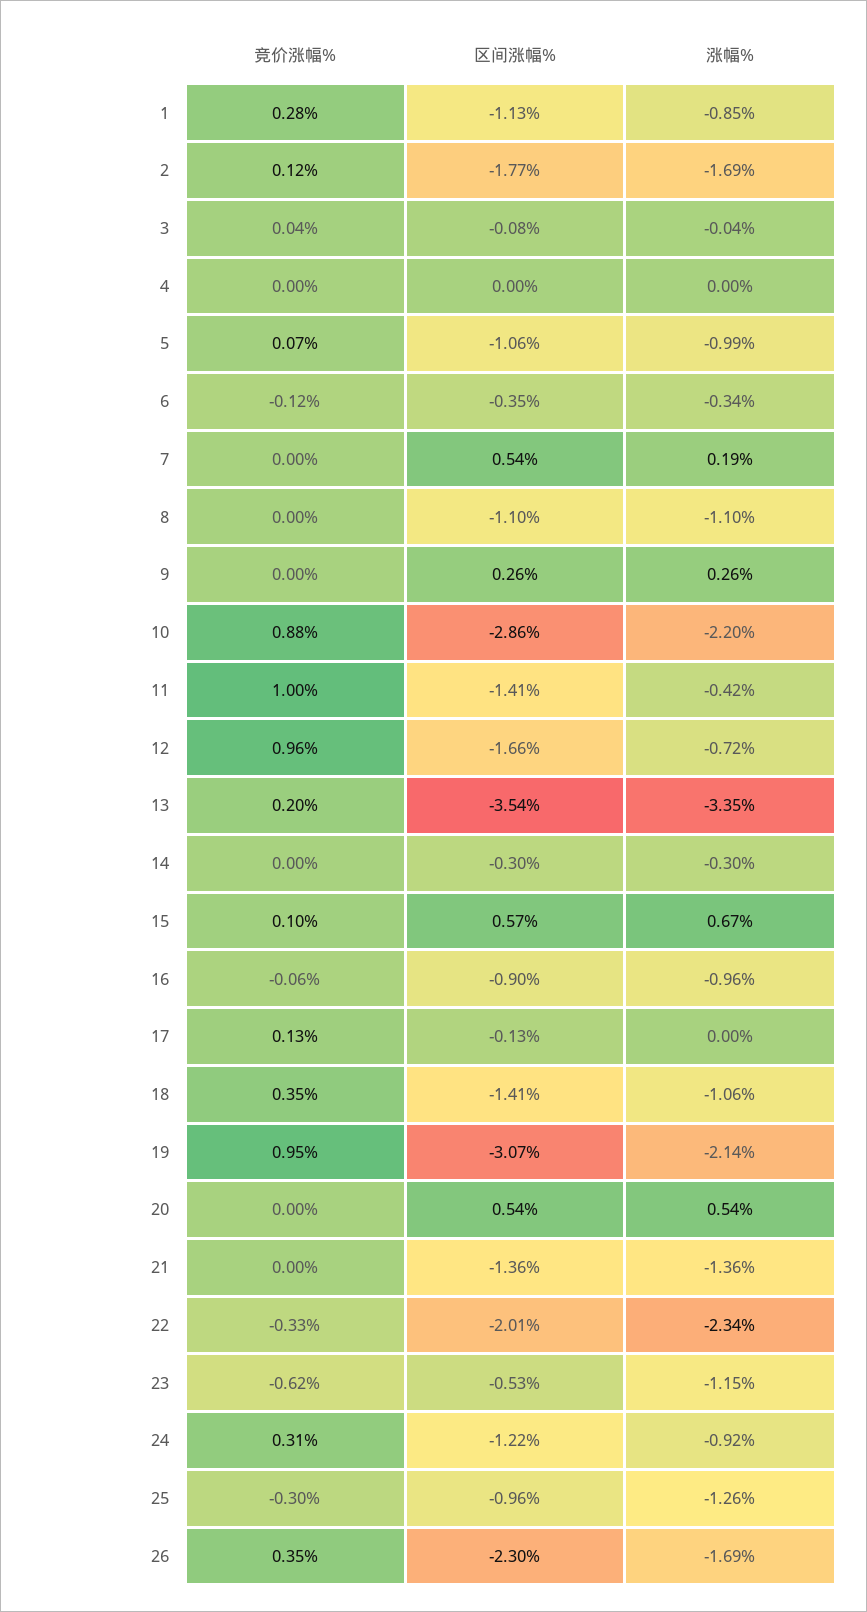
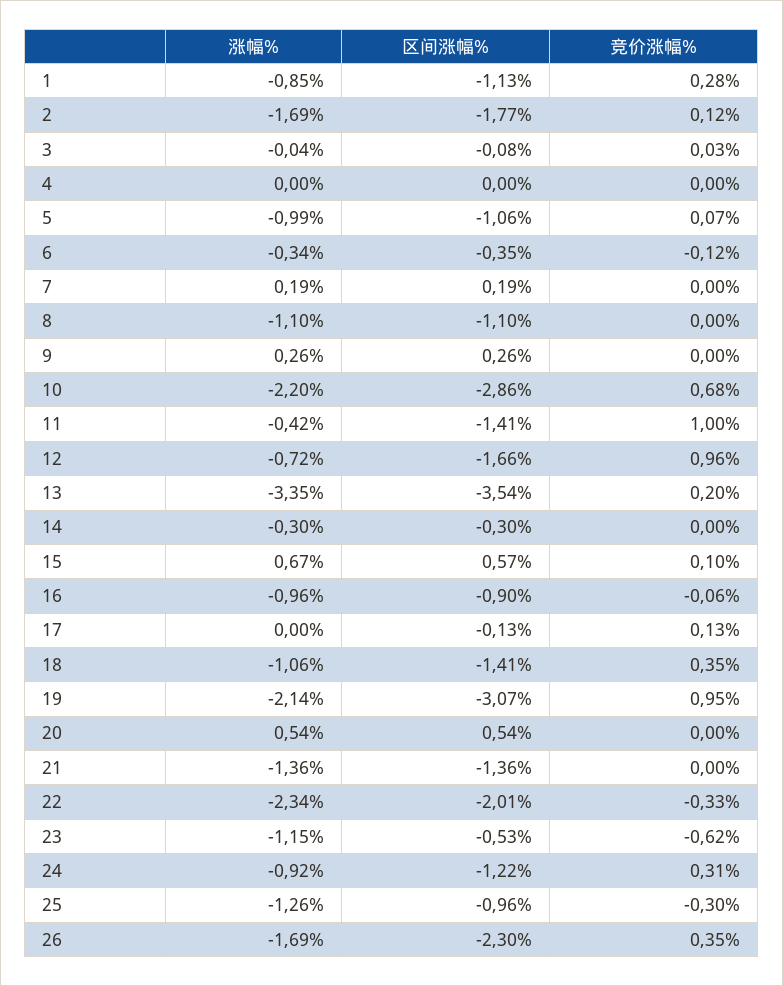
  {
    "竞价涨幅%": {
      "1": 0.28,
      "2": 0.12,
-     "3": 0.04,
+     "3": 0.03,
      "4": 0,
      "5": 0.07,
      "6": -0.12,
      "7": 0,
      "8": 0,
      "9": 0,
-     "10": 0.88,
+     "10": 0.68,
      "11": 1,
      "12": 0.96,
      "13": 0.2,
      "14": 0,
      "15": 0.1,
      "16": -0.06,
      "17": 0.13,
      "18": 0.35,
      "19": 0.95,
      "20": 0,
      "21": 0,
      "22": -0.33,
      "23": -0.62,
      "24": 0.31,
      "25": -0.3,
      "26": 0.35
    },
    "区间涨幅%": {
      "1": -1.13,
      "2": -1.77,
      "3": -0.08,
      "4": 0,
      "5": -1.06,
      "6": -0.35,
-     "7": 0.54,
+     "7": 0.19,
      "8": -1.1,
      "9": 0.26,
      "10": -2.86,
      "11": -1.41,
      "12": -1.66,
      "13": -3.54,
      "14": -0.3,
      "15": 0.57,
      "16": -0.9,
      "17": -0.13,
      "18": -1.41,
      "19": -3.07,
      "20": 0.54,
      "21": -1.36,
      "22": -2.01,
      "23": -0.53,
      "24": -1.22,
      "25": -0.96,
      "26": -2.3
    },
    "涨幅%": {
      "1": -0.85,
      "2": -1.69,
      "3": -0.04,
      "4": 0,
      "5": -0.99,
      "6": -0.34,
      "7": 0.19,
      "8": -1.1,
      "9": 0.26,
      "10": -2.2,
      "11": -0.42,
      "12": -0.72,
      "13": -3.35,
      "14": -0.3,
      "15": 0.67,
      "16": -0.96,
      "17": 0,
      "18": -1.06,
      "19": -2.14,
      "20": 0.54,
      "21": -1.36,
      "22": -2.34,
      "23": -1.15,
      "24": -0.92,
      "25": -1.26,
      "26": -1.69
    }
  }

